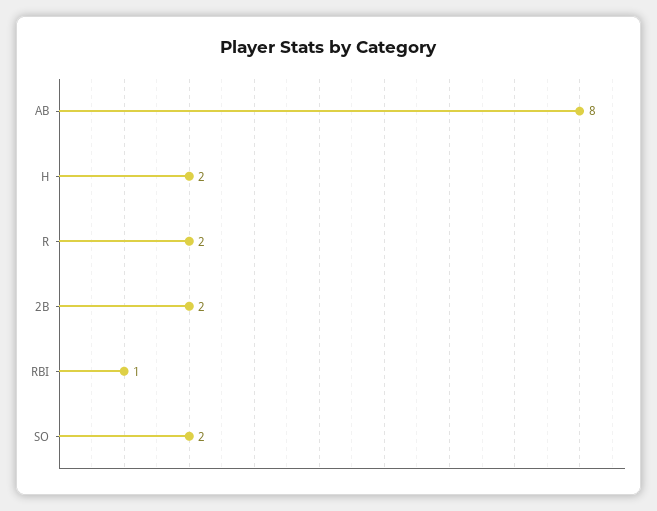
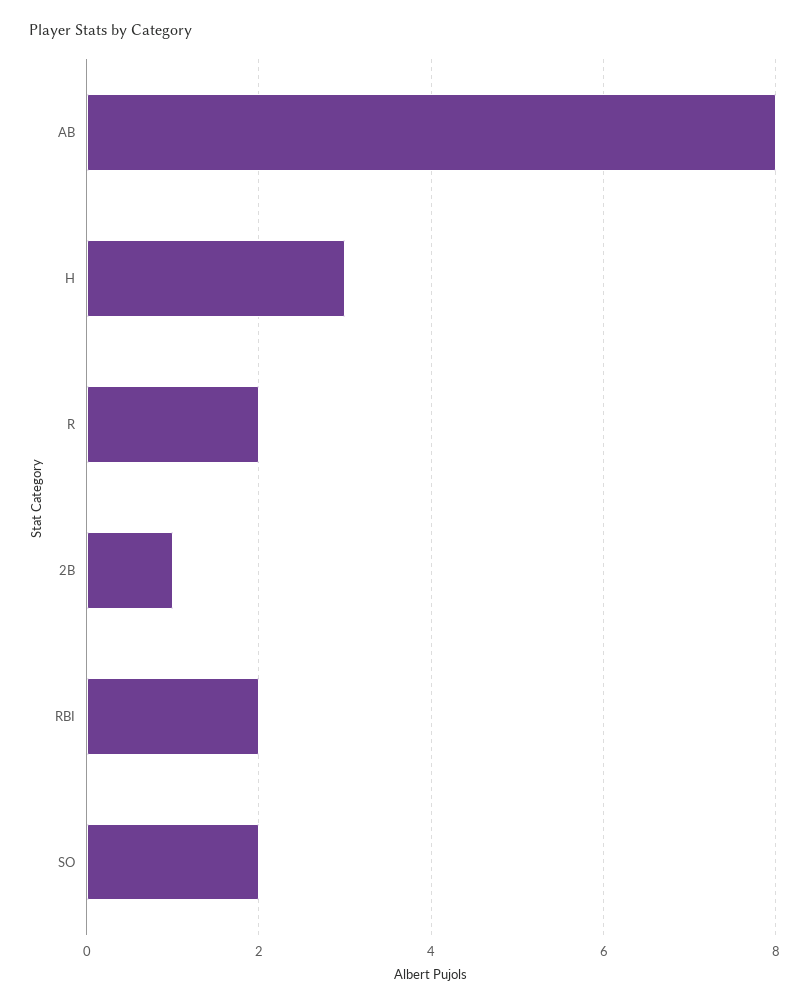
  {
    "AB": 8,
-   "H": 2,
+   "H": 3,
    "R": 2,
-   "2B": 2,
+   "2B": 1,
-   "RBI": 1,
+   "RBI": 2,
    "SO": 2
  }

